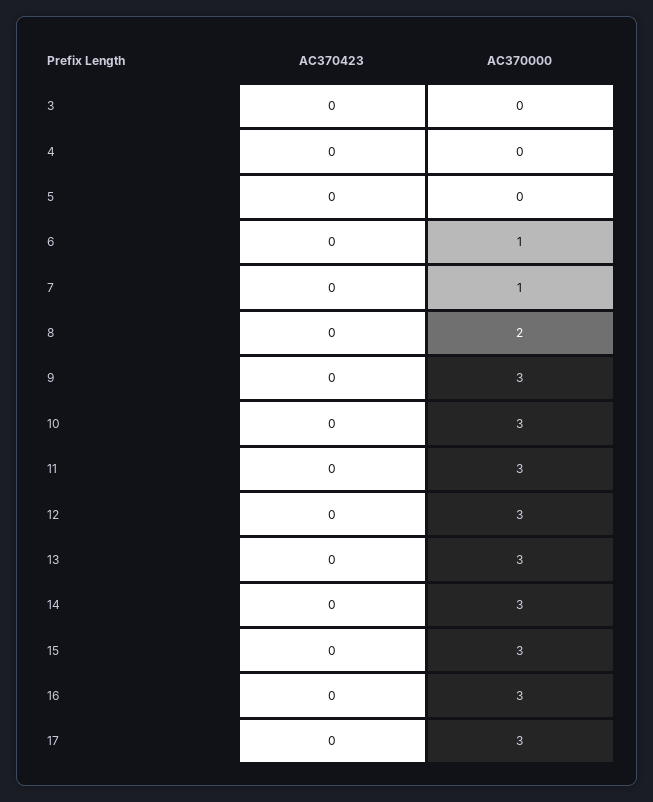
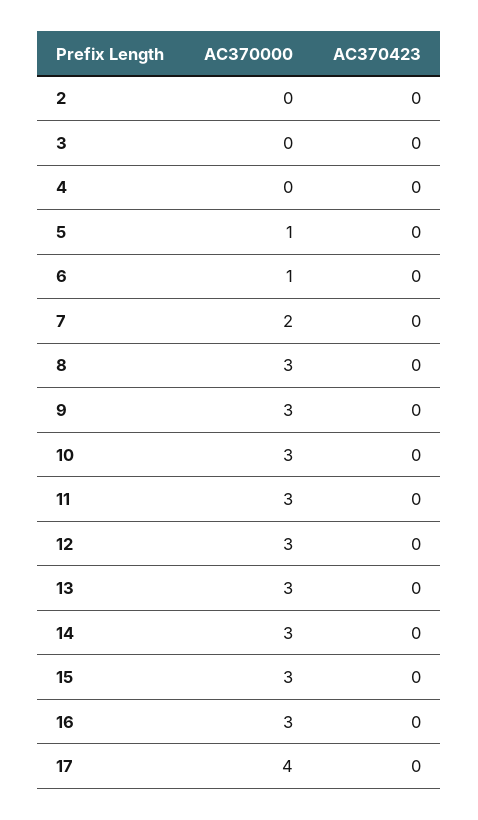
  {
    "AC370423": {
      "3": 0,
      "4": 0,
      "5": 0,
      "6": 0,
      "7": 0,
      "8": 0,
      "9": 0,
      "10": 0,
      "11": 0,
      "12": 0,
      "13": 0,
      "14": 0,
      "15": 0,
      "16": 0,
-     "17": 0
+     "17": 0,
+     "2": 0
    },
    "AC370000": {
      "3": 0,
      "4": 0,
-     "5": 0,
+     "5": 1,
      "6": 1,
-     "7": 1,
+     "7": 2,
-     "8": 2,
+     "8": 3,
      "9": 3,
      "10": 3,
      "11": 3,
      "12": 3,
      "13": 3,
      "14": 3,
      "15": 3,
      "16": 3,
-     "17": 3
+     "17": 4,
+     "2": 0
    }
  }

